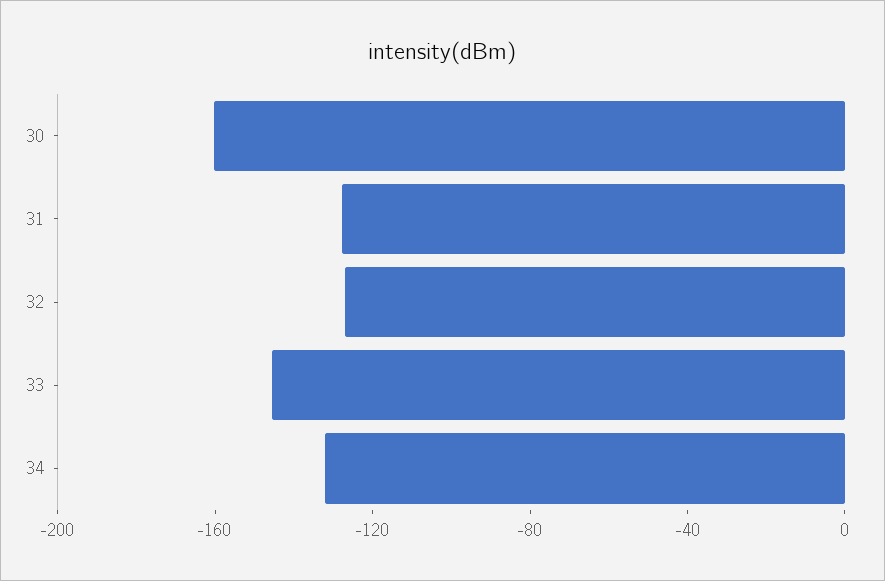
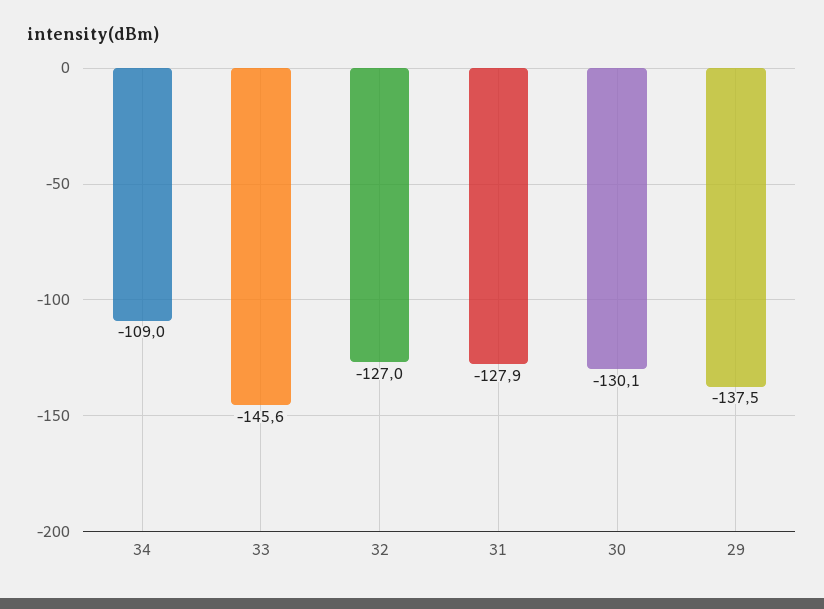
  {
-   "30": -160,
+   "30": -130.1,
    "31": -127.9,
    "32": -127,
    "33": -145.6,
-   "34": -130
+   "34": -109,
+   "29": -137.5
  }

